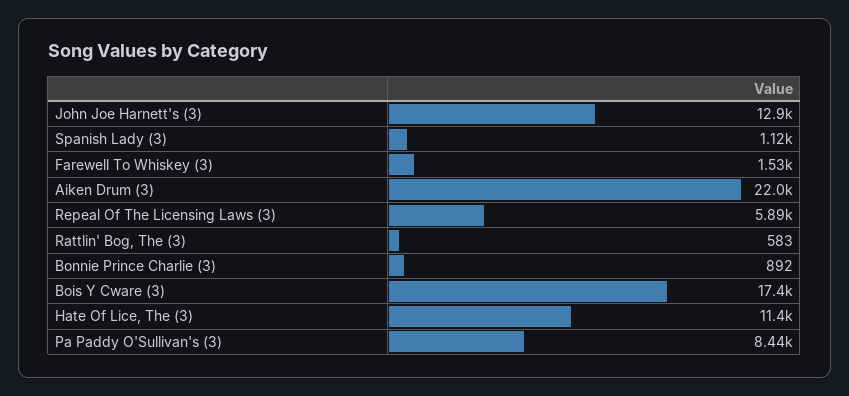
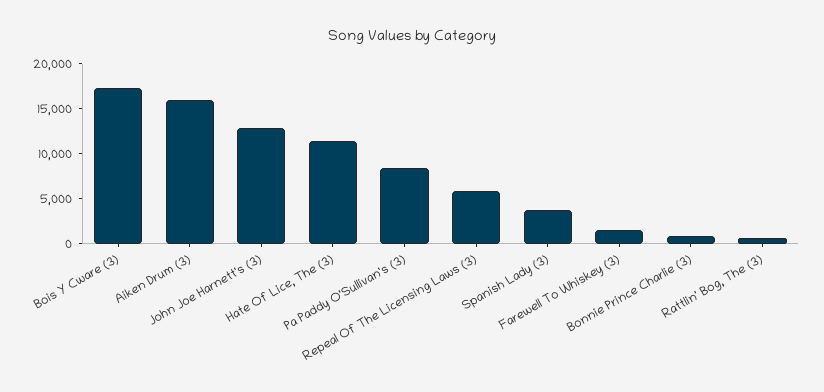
  {
    "John Joe Harnett's (3)": 12900,
-   "Spanish Lady (3)": 1120,
+   "Spanish Lady (3)": 4000,
    "Farewell To Whiskey (3)": 1530,
-   "Aiken Drum (3)": 22000,
+   "Aiken Drum (3)": 16000,
    "Repeal Of The Licensing Laws (3)": 5890,
    "Rattlin' Bog, The (3)": 583,
    "Bonnie Prince Charlie (3)": 892,
    "Bois Y Cware (3)": 17400,
    "Hate Of Lice, The (3)": 11400,
    "Pa Paddy O'Sullivan's (3)": 8440
  }

